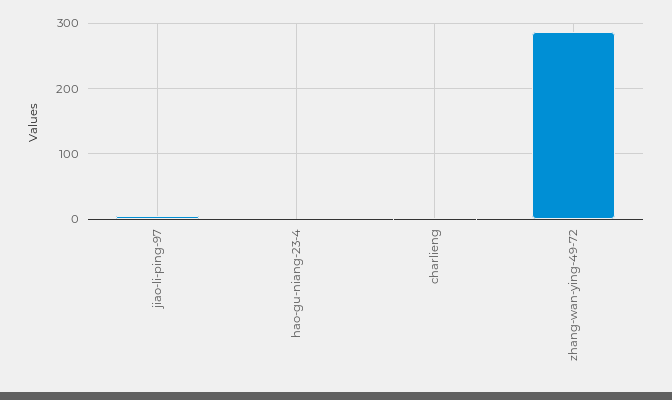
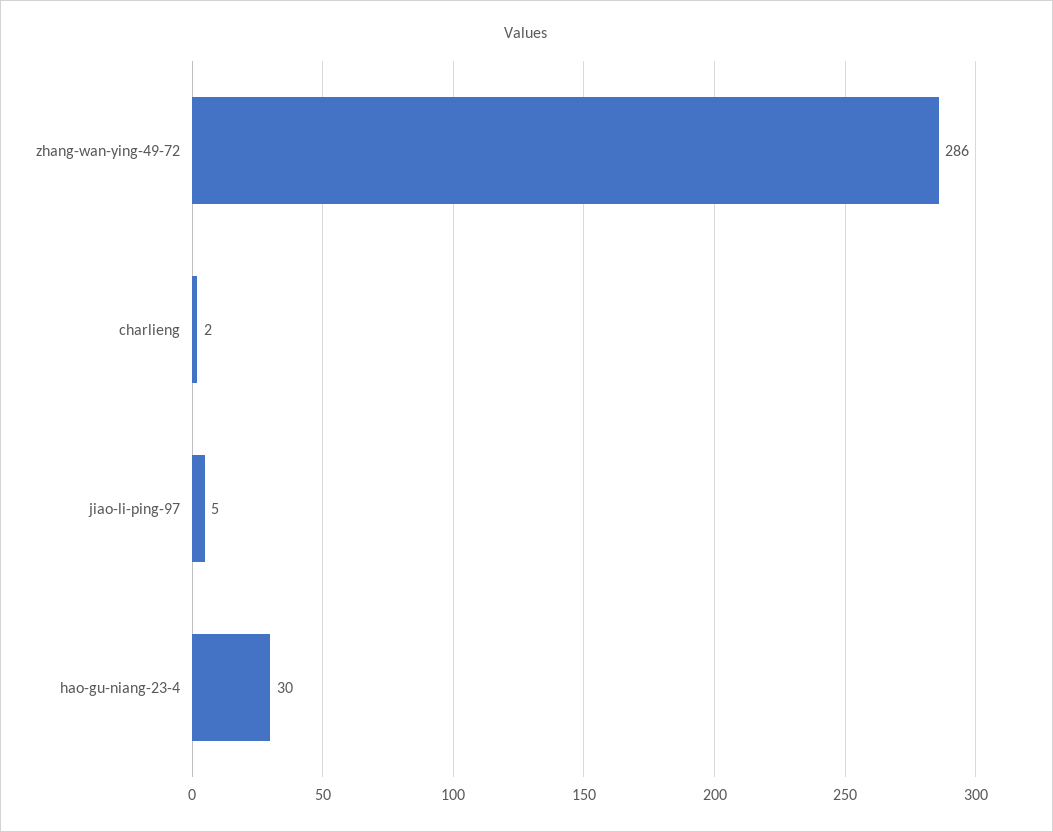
  {
    "jiao-li-ping-97": 5,
-   "hao-gu-niang-23-4": 0,
+   "hao-gu-niang-23-4": 30,
    "charlieng": 2,
    "zhang-wan-ying-49-72": 286
  }

